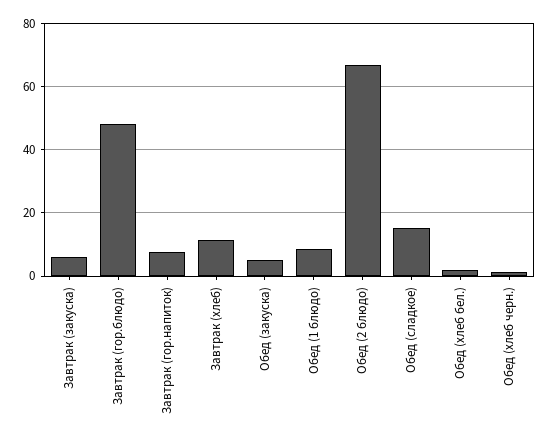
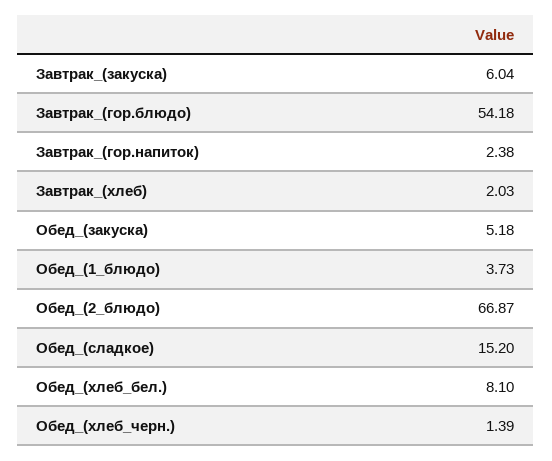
  {
    "Завтрак (закуска)": 6.04,
-   "Завтрак (гор.блюдо)": 48,
+   "Завтрак (гор.блюдо)": 54.18,
-   "Завтрак (гор.напиток)": 8,
+   "Завтрак (гор.напиток)": 2.38,
-   "Завтрак (хлеб)": 12,
+   "Завтрак (хлеб)": 2.03,
    "Обед (закуска)": 5.18,
-   "Обед (1 блюдо)": 8,
+   "Обед (1 блюдо)": 3.73,
    "Обед (2 блюдо)": 66.87,
    "Обед (сладкое)": 15.2,
-   "Обед (хлеб бел.)": 2,
+   "Обед (хлеб бел.)": 8.1,
    "Обед (хлеб черн.)": 1.39
  }

